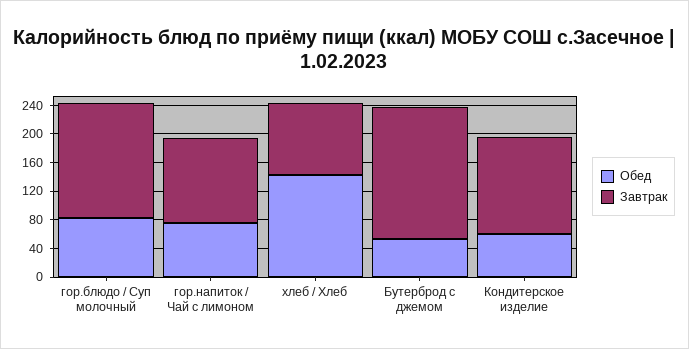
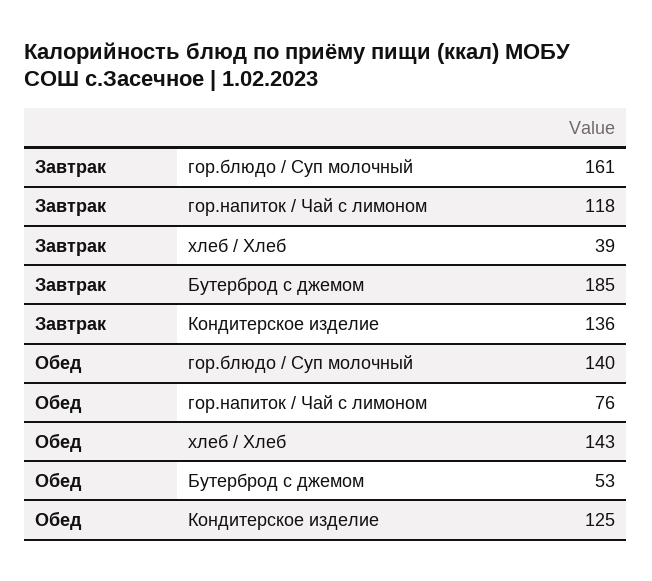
  {
    "Обед": {
-     "гор.блюдо / Суп молочный": 80,
+     "гор.блюдо / Суп молочный": 140,
      "гор.напиток / Чай с лимоном": 76,
      "хлеб / Хлеб": 143,
      "Бутерброд с джемом": 53,
-     "Кондитерское изделие": 60
+     "Кондитерское изделие": 125
    },
    "Завтрак": {
      "гор.блюдо / Суп молочный": 161,
      "гор.напиток / Чай с лимоном": 118,
-     "хлеб / Хлеб": 100,
+     "хлеб / Хлеб": 39,
      "Бутерброд с джемом": 185,
      "Кондитерское изделие": 136
    }
  }

